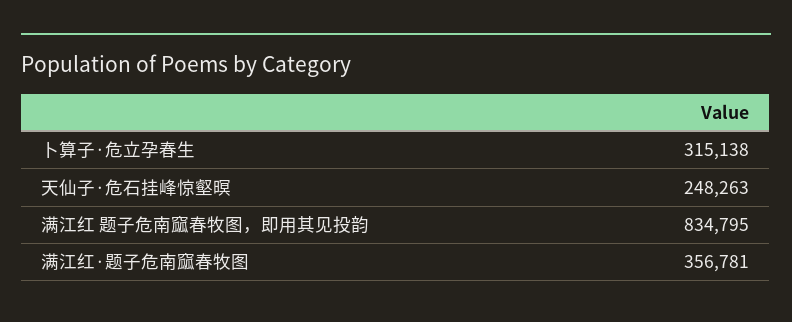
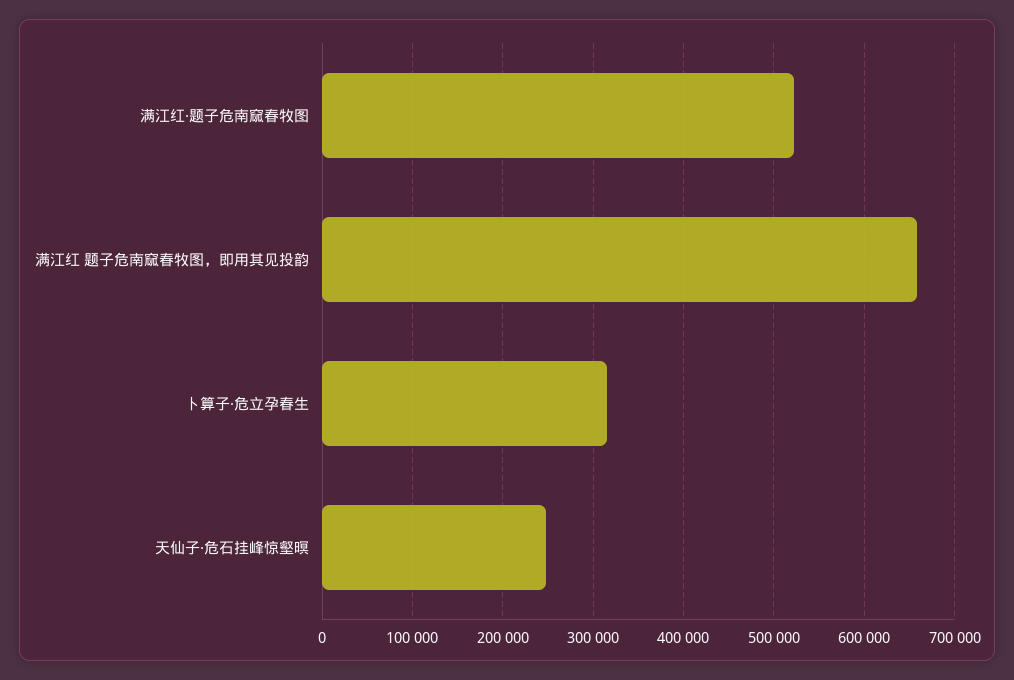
  {
    "卜算子·危立孕春生": 315138,
    "天仙子·危石挂峰惊壑暝": 248263,
-   "满江红 题子危南窳春牧图，即用其见投韵": 834795,
+   "满江红 题子危南窳春牧图，即用其见投韵": 660000,
-   "满江红·题子危南窳春牧图": 356781
+   "满江红·题子危南窳春牧图": 520000
  }

